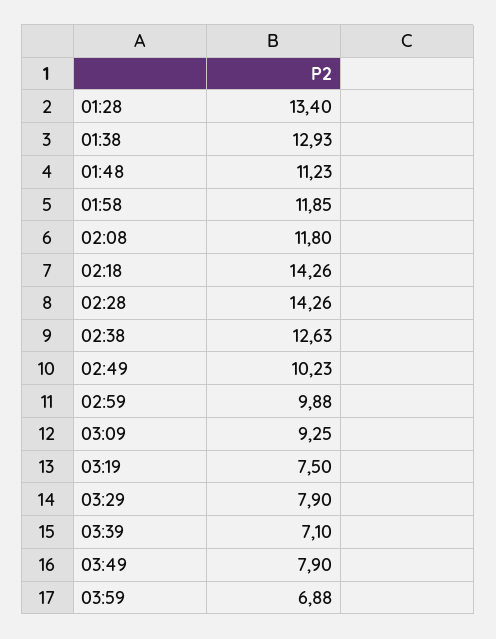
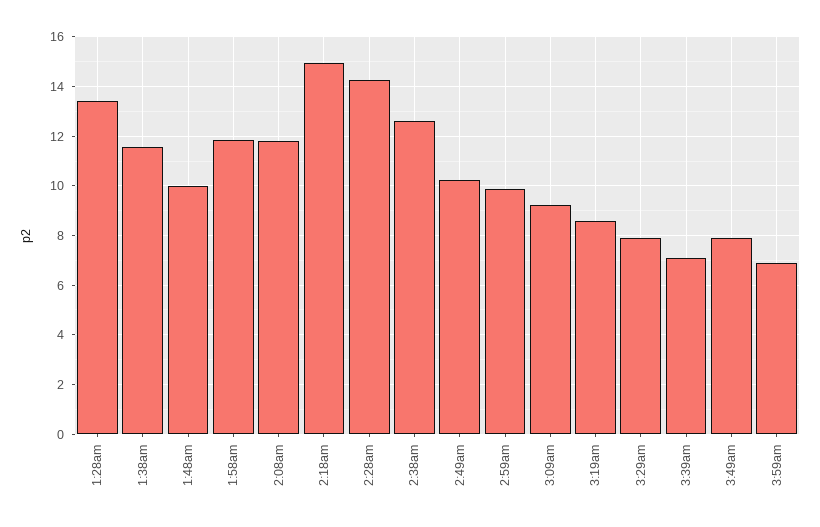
  {
    "01:28": 13.4,
-   "01:38": 12.93,
+   "01:38": 11.5,
-   "01:48": 11.23,
+   "01:48": 10,
    "01:58": 11.85,
    "02:08": 11.8,
-   "02:18": 14.26,
+   "02:18": 15,
    "02:28": 14.26,
    "02:38": 12.63,
    "02:49": 10.23,
    "02:59": 9.88,
    "03:09": 9.25,
-   "03:19": 7.5,
+   "03:19": 8.5,
    "03:29": 7.9,
    "03:39": 7.1,
    "03:49": 7.9,
    "03:59": 6.88
  }

